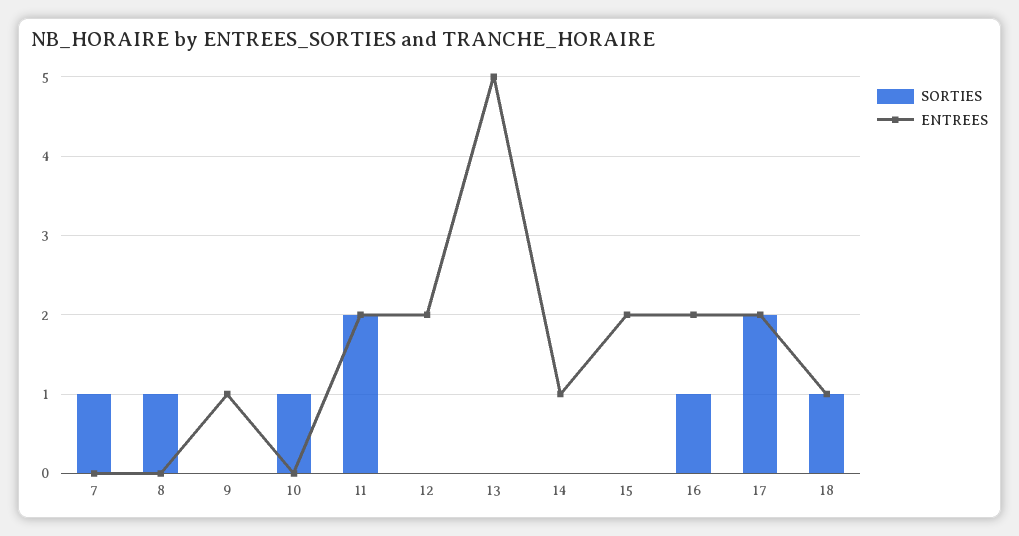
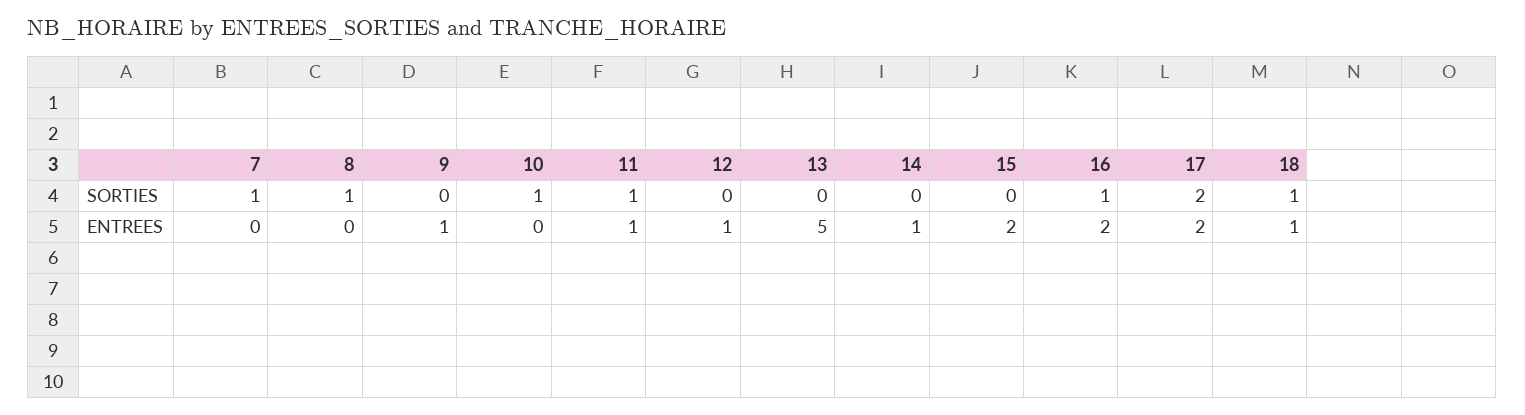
  {
    "SORTIES": {
      "7": 1,
      "8": 1,
      "9": 0,
      "10": 1,
-     "11": 2,
+     "11": 1,
      "12": 0,
      "13": 0,
      "14": 0,
      "15": 0,
      "16": 1,
      "17": 2,
      "18": 1
    },
    "ENTREES": {
      "7": 0,
      "8": 0,
      "9": 1,
      "10": 0,
-     "11": 2,
+     "11": 1,
-     "12": 2,
+     "12": 1,
      "13": 5,
      "14": 1,
      "15": 2,
      "16": 2,
      "17": 2,
      "18": 1
    }
  }

